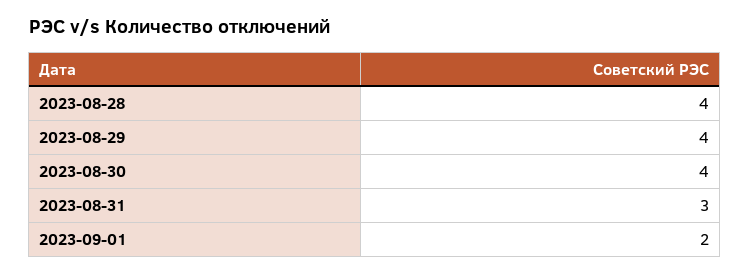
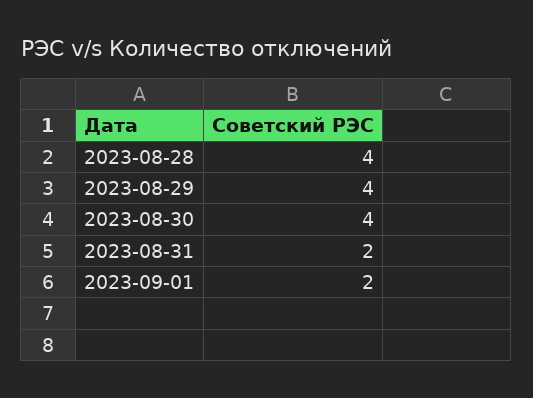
  {
    "2023-08-28": 4,
    "2023-08-29": 4,
    "2023-08-30": 4,
-   "2023-08-31": 3,
+   "2023-08-31": 2,
    "2023-09-01": 2
  }

